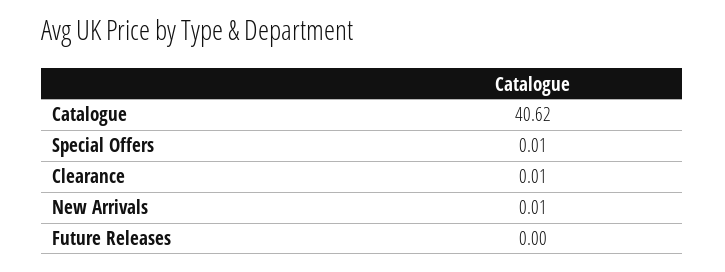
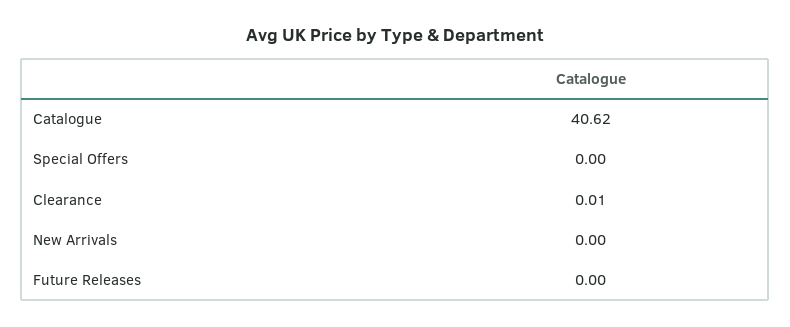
  {
    "Catalogue": 40.62,
-   "Special Offers": 0.01,
+   "Special Offers": 0,
    "Clearance": 0.01,
-   "New Arrivals": 0.01,
+   "New Arrivals": 0,
    "Future Releases": 0
  }

